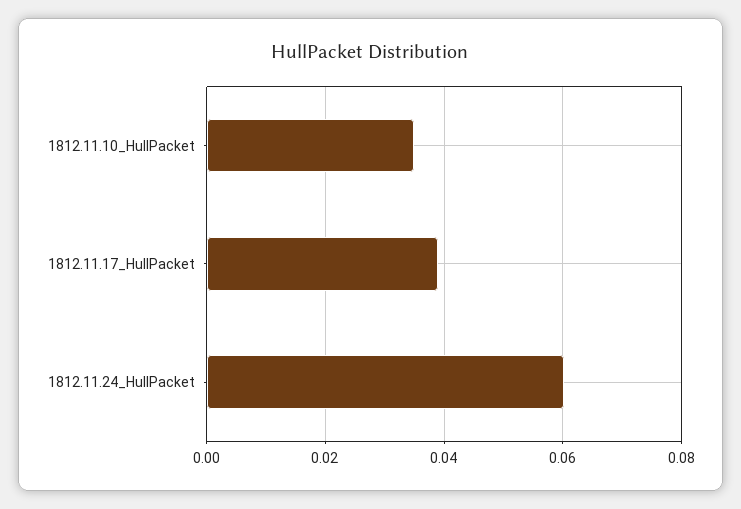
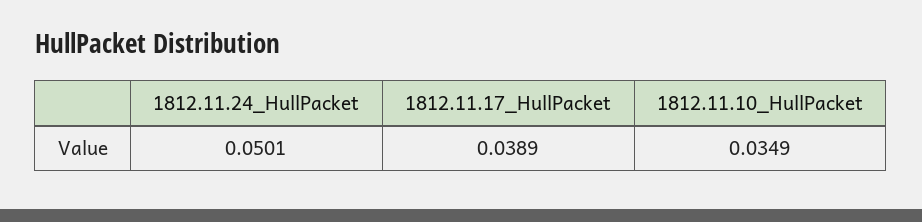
  {
    "1812.11.10_HullPacket": 0.0349,
    "1812.11.17_HullPacket": 0.0389,
-   "1812.11.24_HullPacket": 0.06
+   "1812.11.24_HullPacket": 0.0501
  }

